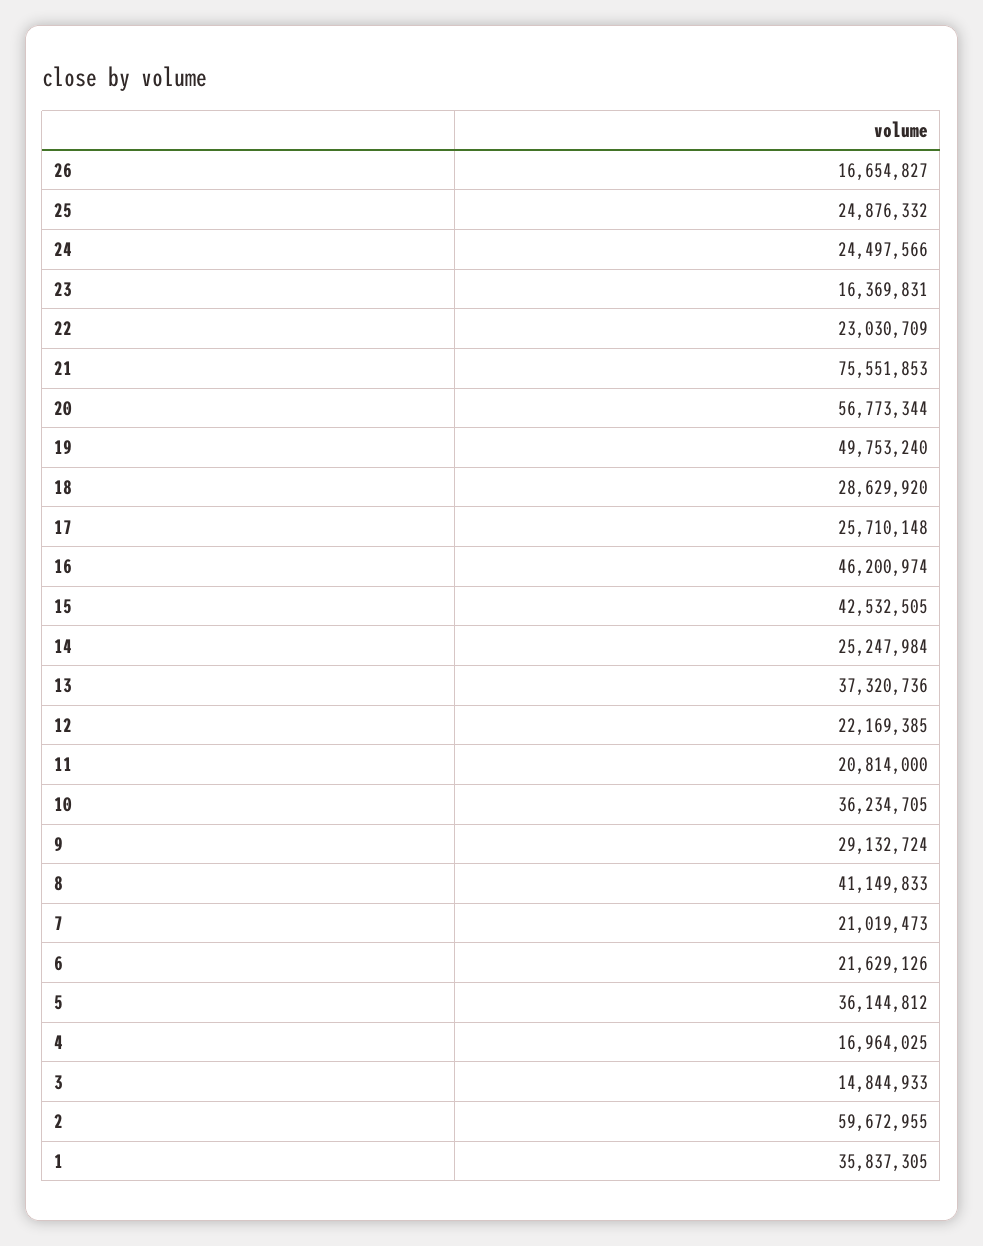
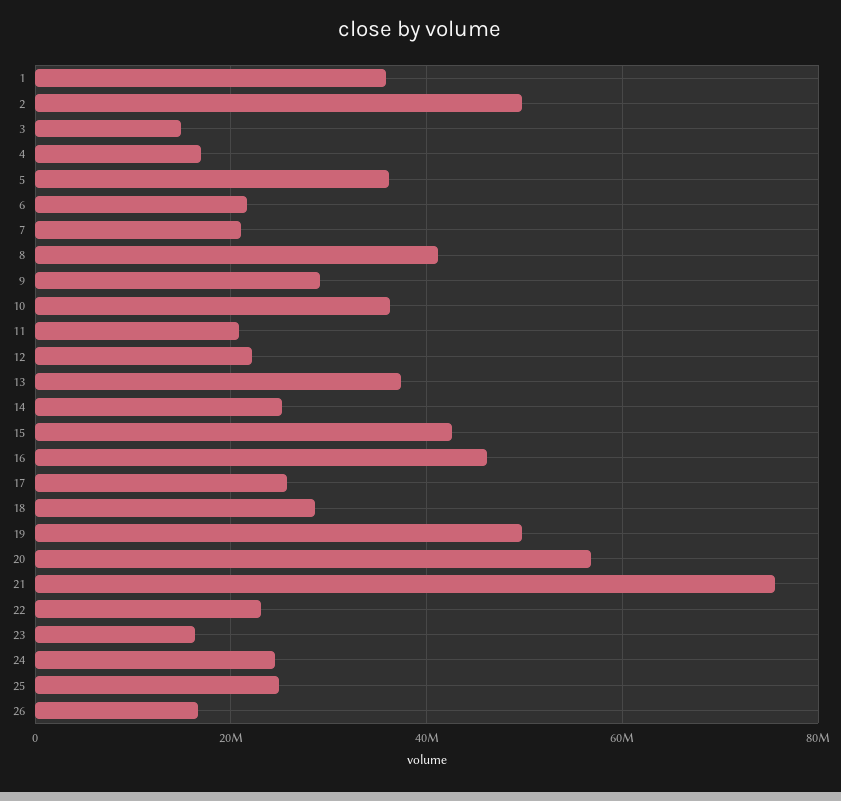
  {
    "26": 16654827,
    "25": 24876332,
    "24": 24497566,
    "23": 16369831,
    "22": 23030709,
    "21": 75551853,
    "20": 56773344,
    "19": 49753240,
    "18": 28629920,
    "17": 25710148,
    "16": 46200974,
    "15": 42532505,
    "14": 25247984,
    "13": 37320736,
    "12": 22169385,
    "11": 20814000,
    "10": 36234705,
    "9": 29132724,
    "8": 41149833,
    "7": 21019473,
    "6": 21629126,
    "5": 36144812,
    "4": 16964025,
    "3": 14844933,
-   "2": 59672955,
+   "2": 50000000,
    "1": 35837305
  }

